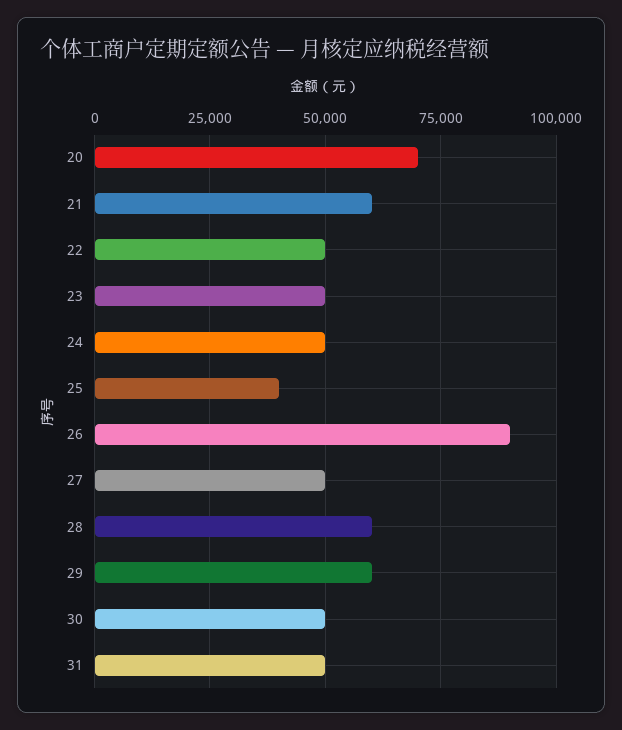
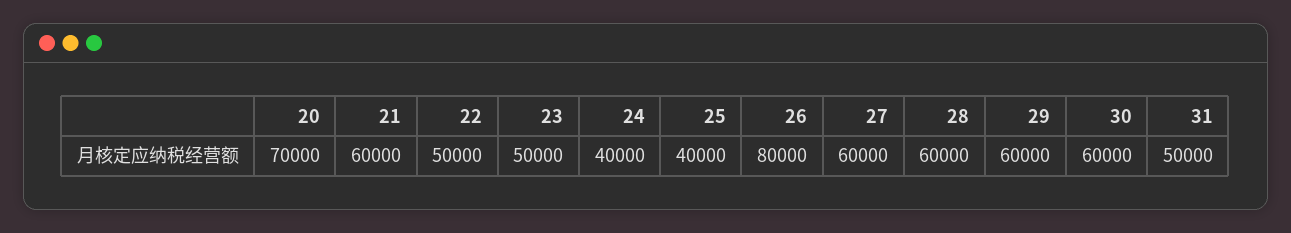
  {
    "20": 70000,
    "21": 60000,
    "22": 50000,
    "23": 50000,
-   "24": 50000,
+   "24": 40000,
    "25": 40000,
-   "26": 90000,
+   "26": 80000,
-   "27": 50000,
+   "27": 60000,
    "28": 60000,
    "29": 60000,
-   "30": 50000,
+   "30": 60000,
    "31": 50000
  }

